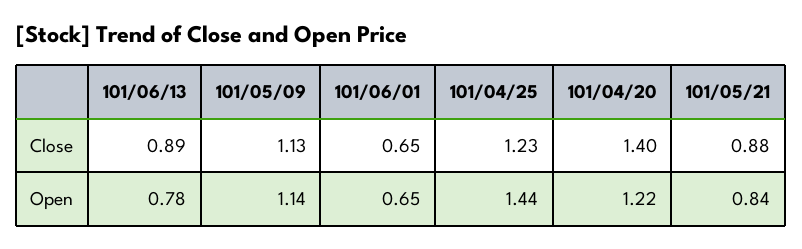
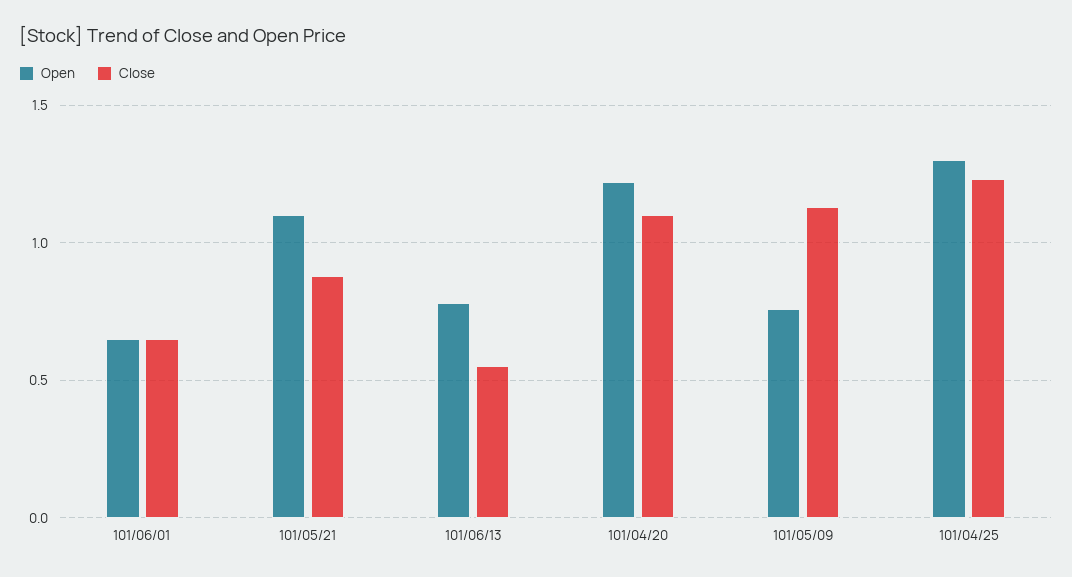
  {
    "Close": {
-     "101/06/13": 0.89,
+     "101/06/13": 0.55,
      "101/05/09": 1.13,
      "101/06/01": 0.65,
      "101/04/25": 1.23,
-     "101/04/20": 1.4,
+     "101/04/20": 1.1,
      "101/05/21": 0.88
    },
    "Open": {
      "101/06/13": 0.78,
-     "101/05/09": 1.14,
+     "101/05/09": 0.75,
      "101/06/01": 0.65,
-     "101/04/25": 1.44,
+     "101/04/25": 1.3,
      "101/04/20": 1.22,
-     "101/05/21": 0.84
+     "101/05/21": 1.1
    }
  }

